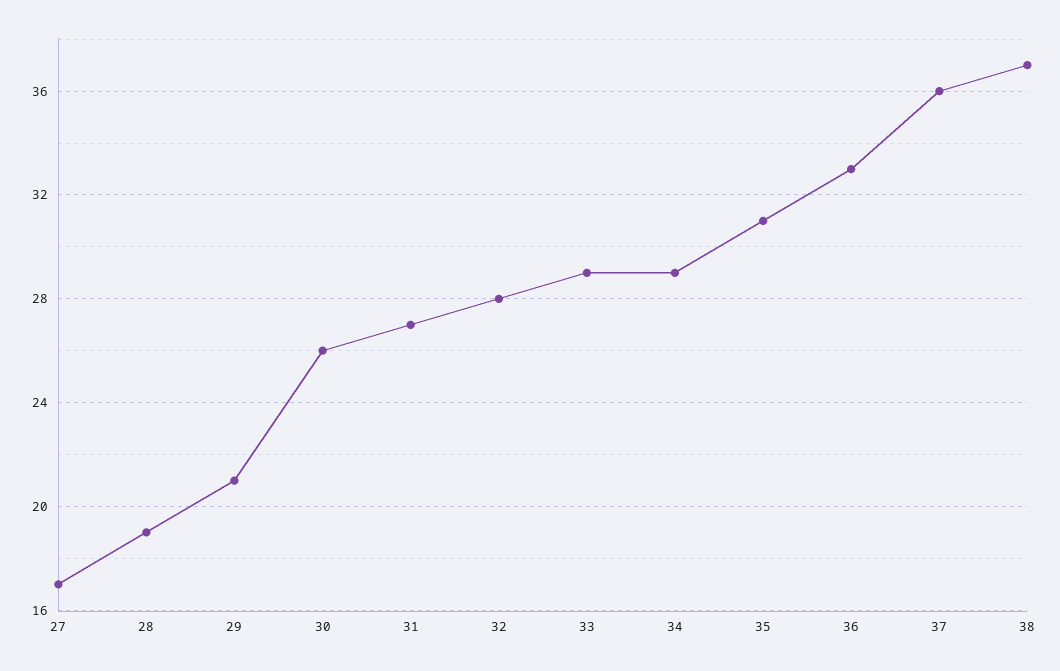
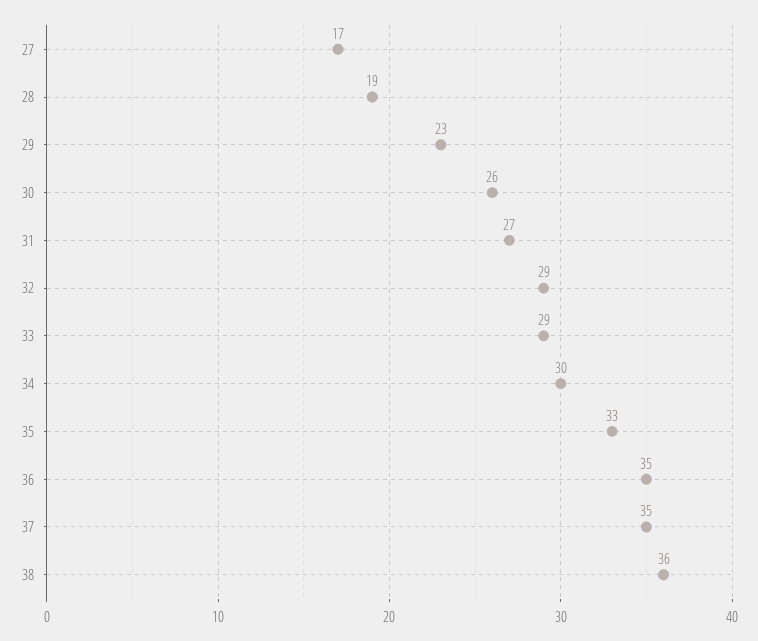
  {
    "27": 17,
    "28": 19,
-   "29": 21,
+   "29": 23,
    "30": 26,
    "31": 27,
-   "32": 28,
+   "32": 29,
    "33": 29,
-   "34": 29,
+   "34": 30,
-   "35": 31,
+   "35": 33,
-   "36": 33,
+   "36": 35,
-   "37": 36,
+   "37": 35,
-   "38": 37
+   "38": 36
  }

